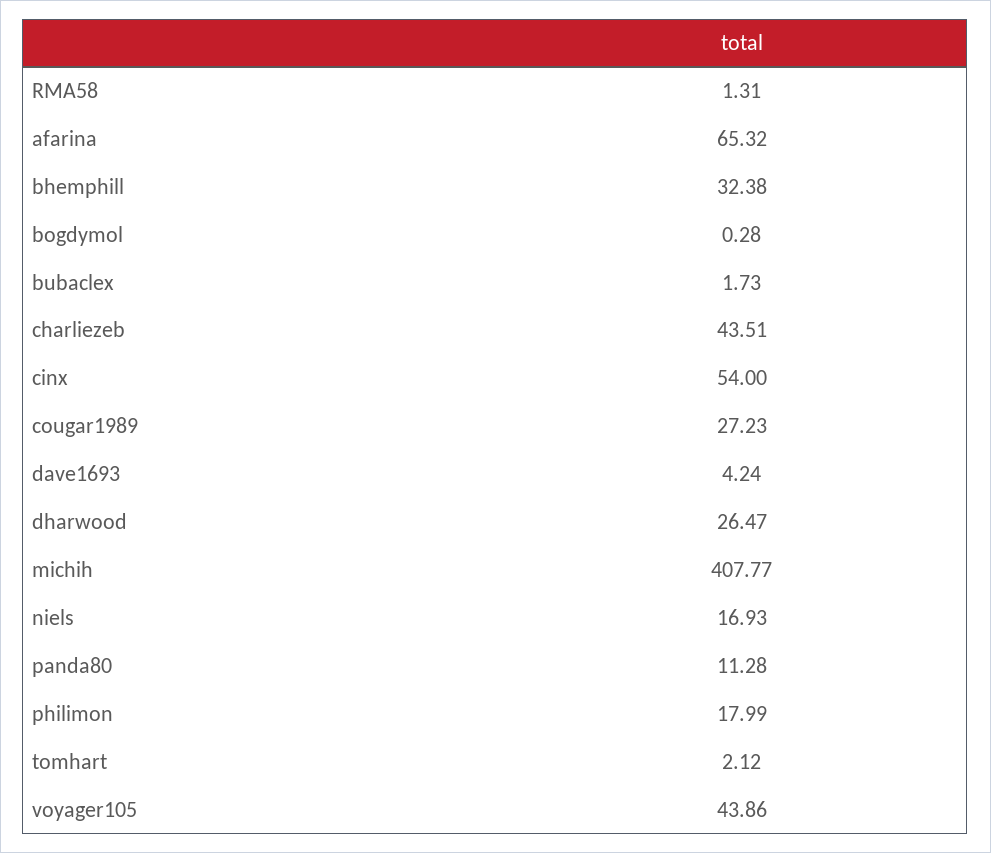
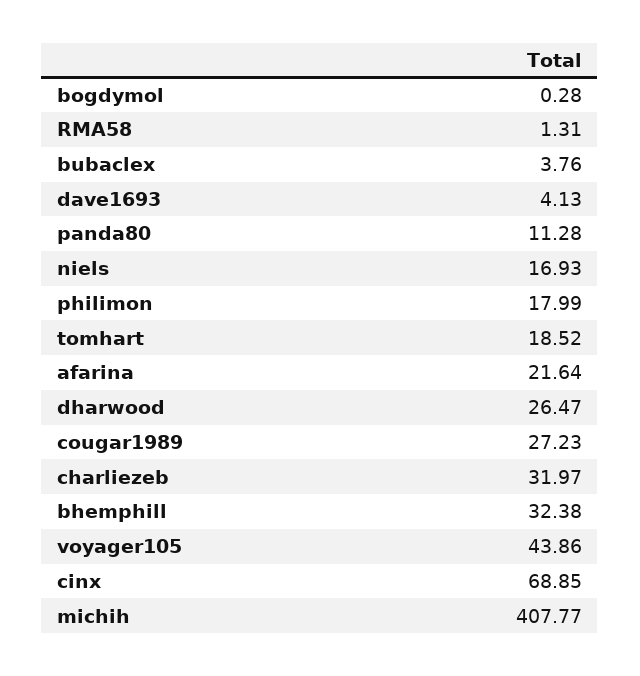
  {
    "RMA58": 1.31,
-   "afarina": 65.32,
+   "afarina": 21.64,
    "bhemphill": 32.38,
    "bogdymol": 0.28,
-   "bubaclex": 1.73,
+   "bubaclex": 3.76,
-   "charliezeb": 43.51,
+   "charliezeb": 31.97,
-   "cinx": 54,
+   "cinx": 68.85,
    "cougar1989": 27.23,
-   "dave1693": 4.24,
+   "dave1693": 4.13,
    "dharwood": 26.47,
    "michih": 407.77,
    "niels": 16.93,
    "panda80": 11.28,
    "philimon": 17.99,
-   "tomhart": 2.12,
+   "tomhart": 18.52,
    "voyager105": 43.86
  }

